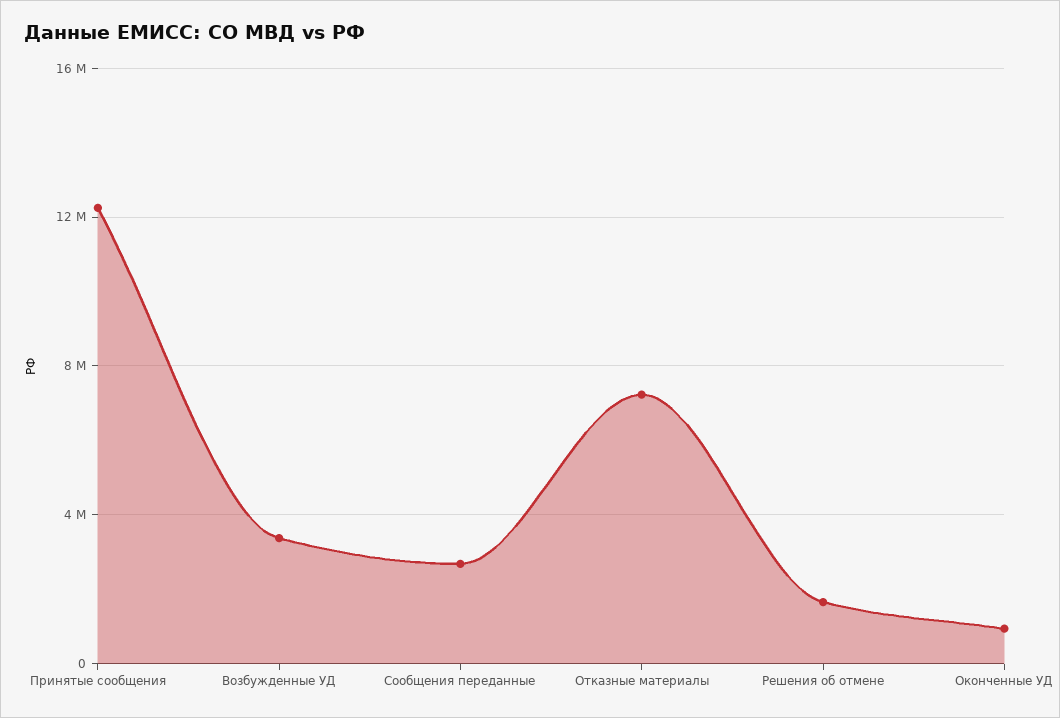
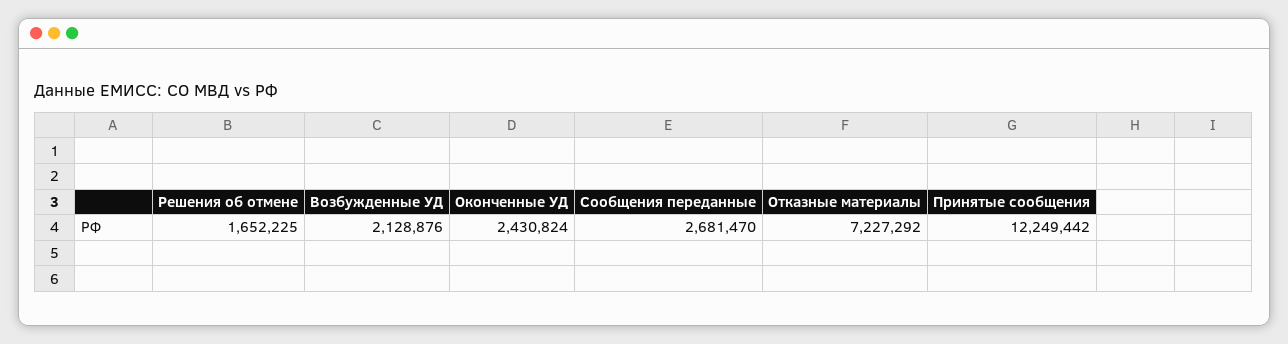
  {
    "Принятые сообщения": 12249442,
-   "Возбужденные УД": 3500000,
+   "Возбужденные УД": 2128876,
    "Сообщения переданные": 2681470,
    "Отказные материалы": 7227292,
    "Решения об отмене": 1652225,
-   "Оконченные УД": 1000000
+   "Оконченные УД": 2430824
  }

